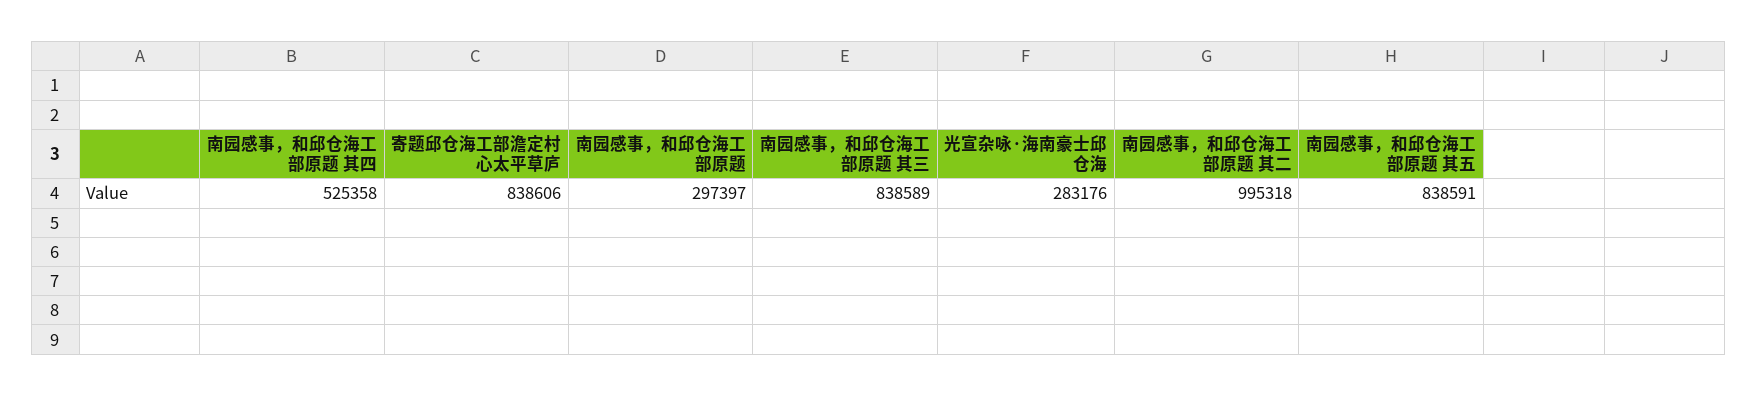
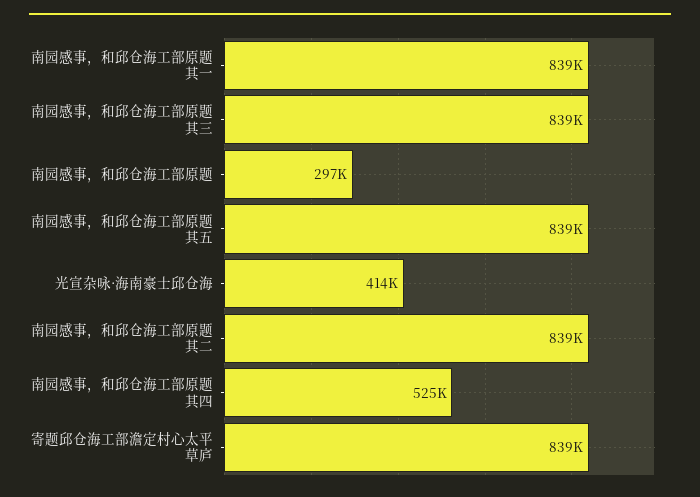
  {
    "南园感事，和邱仓海工部原题 其四": 525358,
    "寄题邱仓海工部澹定村心太平草庐": 838606,
    "南园感事，和邱仓海工部原题": 297397,
    "南园感事，和邱仓海工部原题 其三": 838589,
-   "光宣杂咏·海南豪士邱仓海": 283176,
+   "光宣杂咏·海南豪士邱仓海": 414000,
-   "南园感事，和邱仓海工部原题 其二": 995318,
+   "南园感事，和邱仓海工部原题 其二": 839000,
-   "南园感事，和邱仓海工部原题 其五": 838591
+   "南园感事，和邱仓海工部原题 其五": 838591,
+   "南园感事，和邱仓海工部原题 其一": 839000
  }

